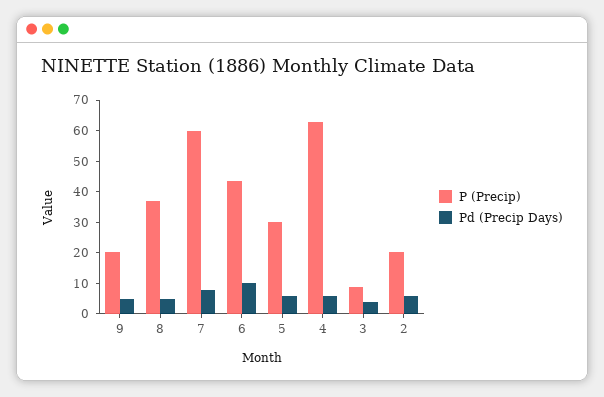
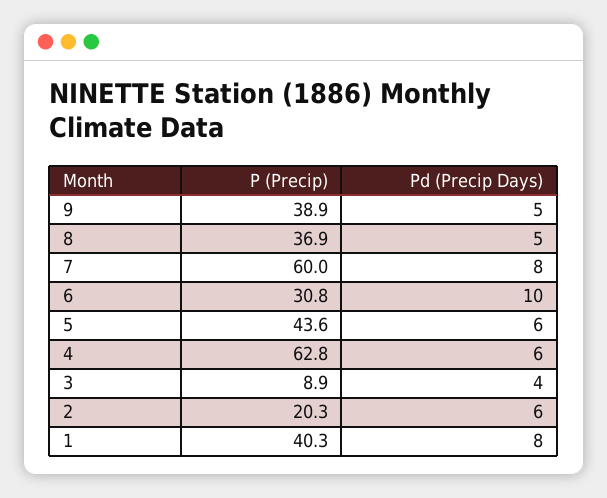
  {
    "P (Precip)": {
-     "9": 20,
+     "9": 38.9,
      "8": 36.9,
      "7": 60,
-     "6": 45,
+     "6": 30.8,
-     "5": 30,
+     "5": 43.6,
      "4": 62.8,
      "3": 8.9,
-     "2": 20.3
+     "2": 20.3,
+     "1": 40.3
    },
    "Pd (Precip Days)": {
      "9": 5,
      "8": 5,
      "7": 8,
      "6": 10,
      "5": 6,
      "4": 6,
      "3": 4,
-     "2": 6
+     "2": 6,
+     "1": 8
    }
  }

